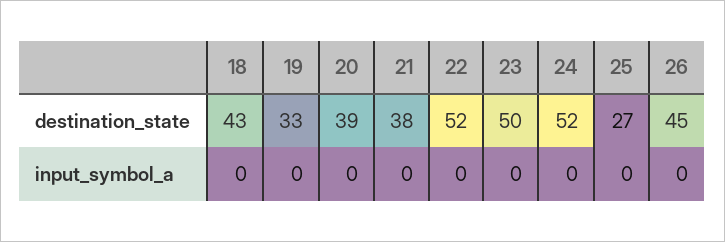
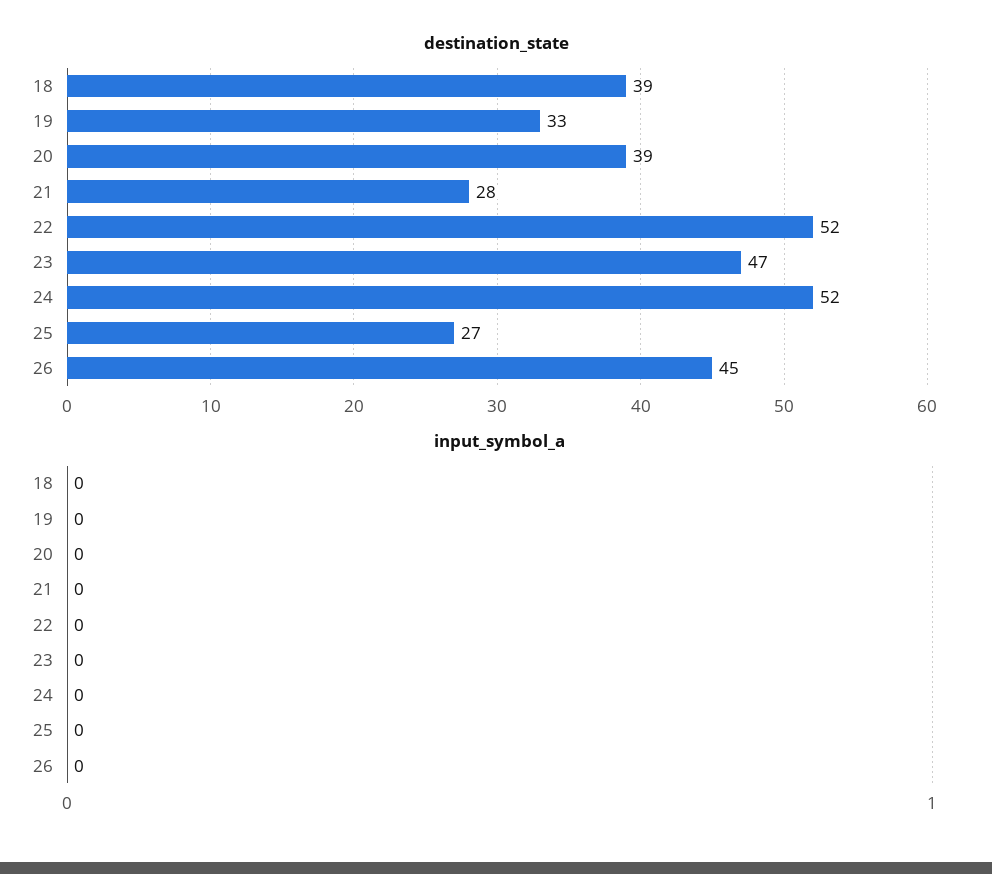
  {
    "destination_state": {
-     "18": 43,
+     "18": 39,
      "19": 33,
      "20": 39,
-     "21": 38,
+     "21": 28,
      "22": 52,
-     "23": 50,
+     "23": 47,
      "24": 52,
      "25": 27,
      "26": 45
    },
    "input_symbol_a": {
      "18": 0,
      "19": 0,
      "20": 0,
      "21": 0,
      "22": 0,
      "23": 0,
      "24": 0,
      "25": 0,
      "26": 0
    }
  }

